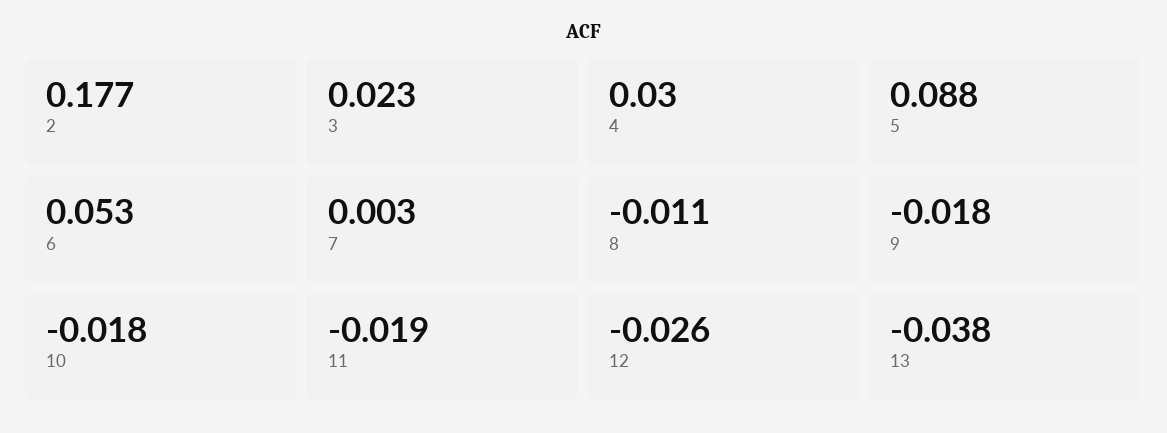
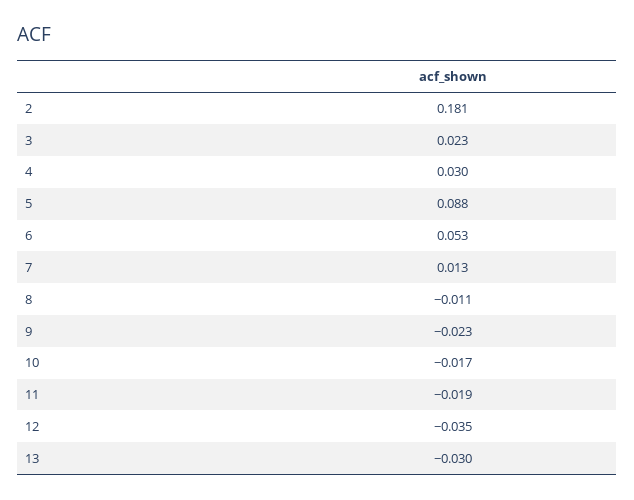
  {
-   "2": 0.177,
+   "2": 0.181,
    "3": 0.023,
    "4": 0.03,
    "5": 0.088,
    "6": 0.053,
-   "7": 0.003,
+   "7": 0.013,
    "8": -0.011,
-   "9": -0.018,
+   "9": -0.023,
-   "10": -0.018,
+   "10": -0.017,
    "11": -0.019,
-   "12": -0.026,
+   "12": -0.035,
-   "13": -0.038
+   "13": -0.03
  }

